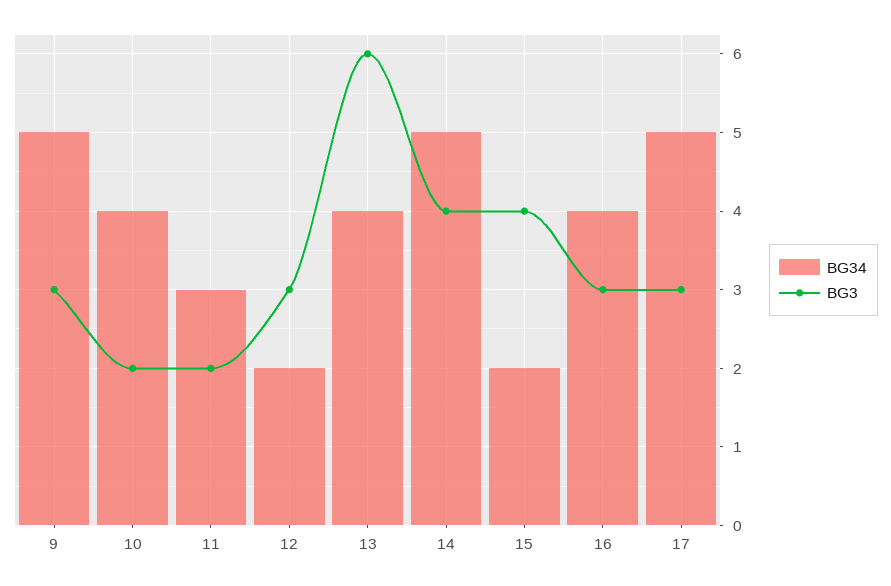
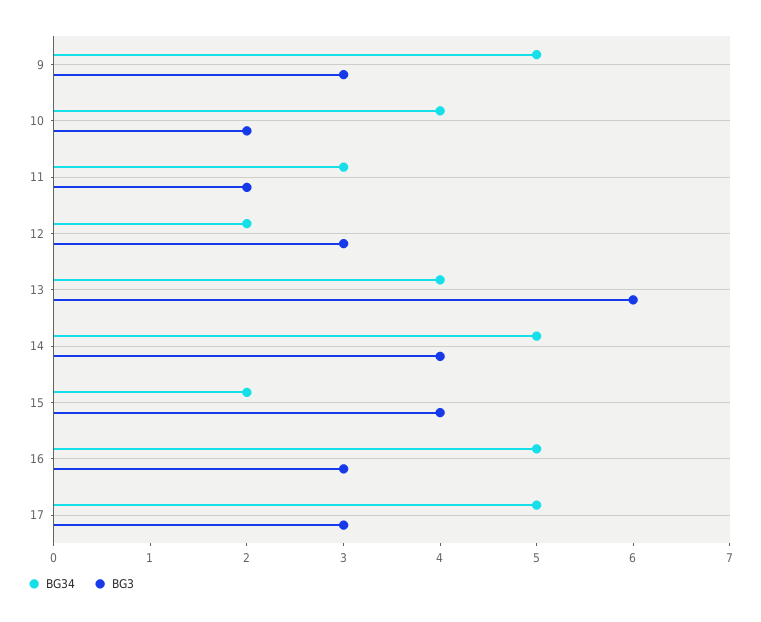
  {
    "BG34": {
      "9": 5,
      "10": 4,
      "11": 3,
      "12": 2,
      "13": 4,
      "14": 5,
      "15": 2,
-     "16": 4,
+     "16": 5,
      "17": 5
    },
    "BG3": {
      "9": 3,
      "10": 2,
      "11": 2,
      "12": 3,
      "13": 6,
      "14": 4,
      "15": 4,
      "16": 3,
      "17": 3
    }
  }

